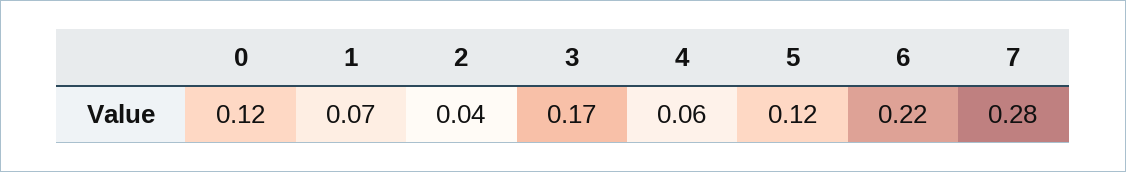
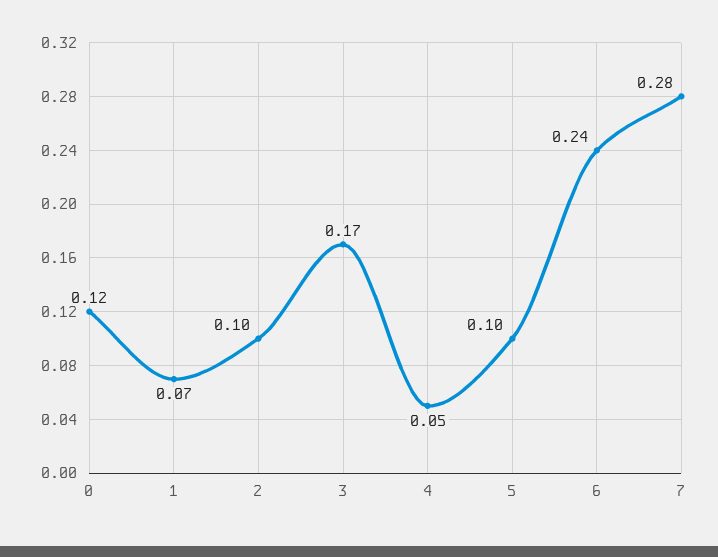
  {
    "0": 0.12,
    "1": 0.07,
-   "2": 0.04,
+   "2": 0.1,
    "3": 0.17,
-   "4": 0.06,
+   "4": 0.05,
-   "5": 0.12,
+   "5": 0.1,
-   "6": 0.22,
+   "6": 0.24,
    "7": 0.28
  }

